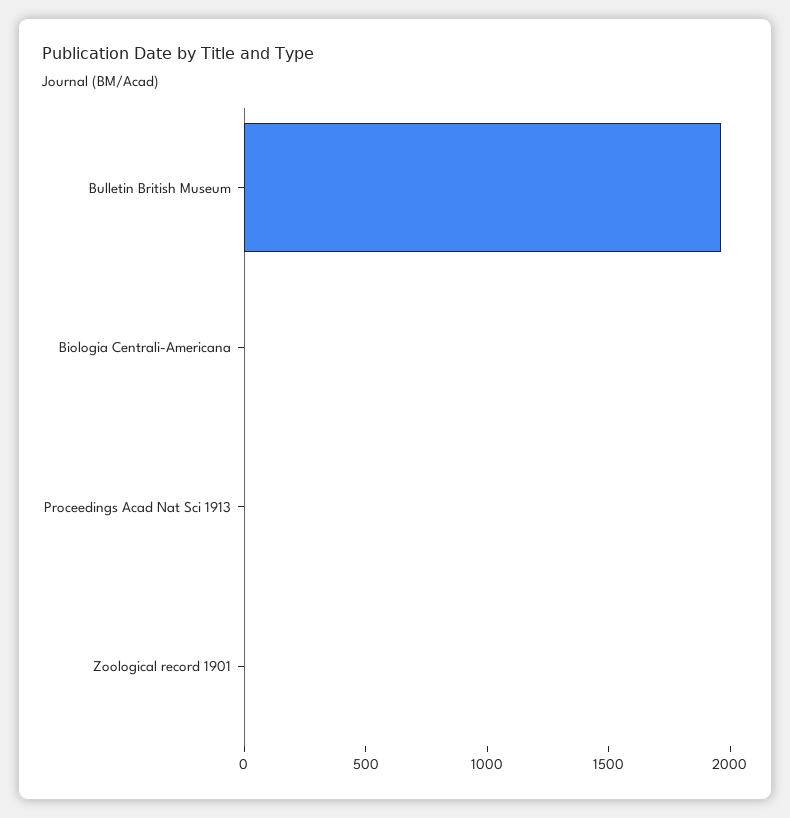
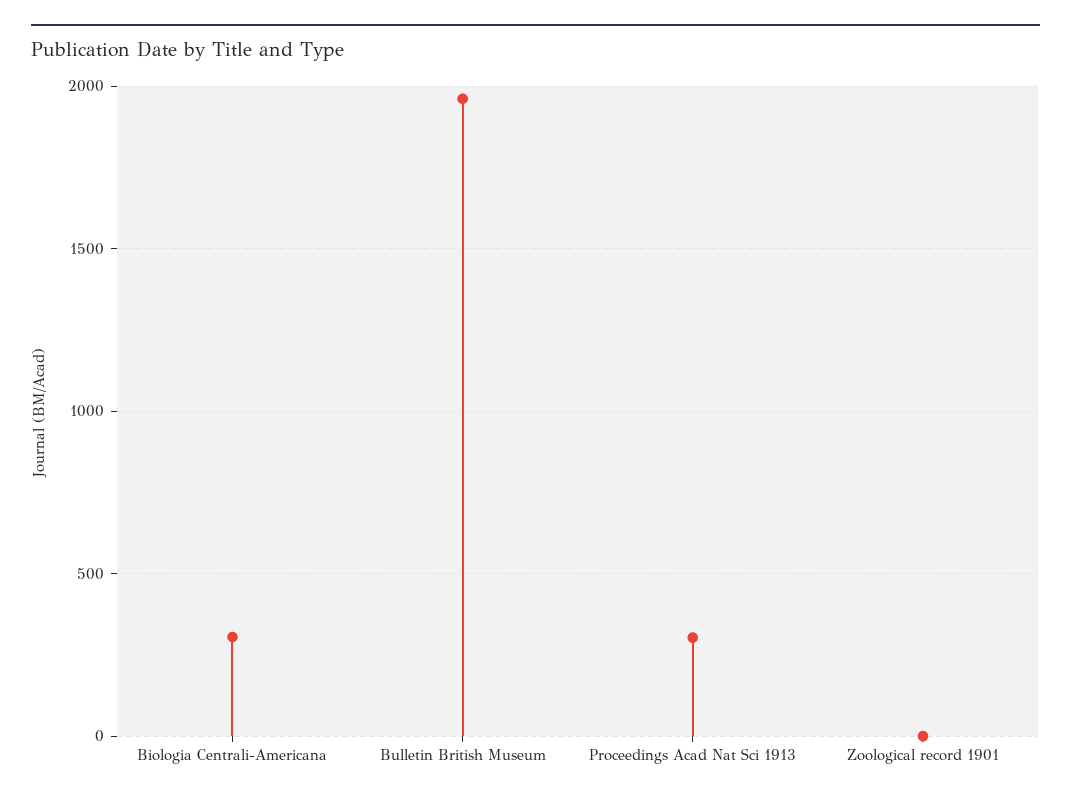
  {
    "Bulletin British Museum": 1950,
-   "Biologia Centrali-Americana": 0,
+   "Biologia Centrali-Americana": 300,
-   "Proceedings Acad Nat Sci 1913": 0,
+   "Proceedings Acad Nat Sci 1913": 300,
    "Zoological record 1901": 0
  }

